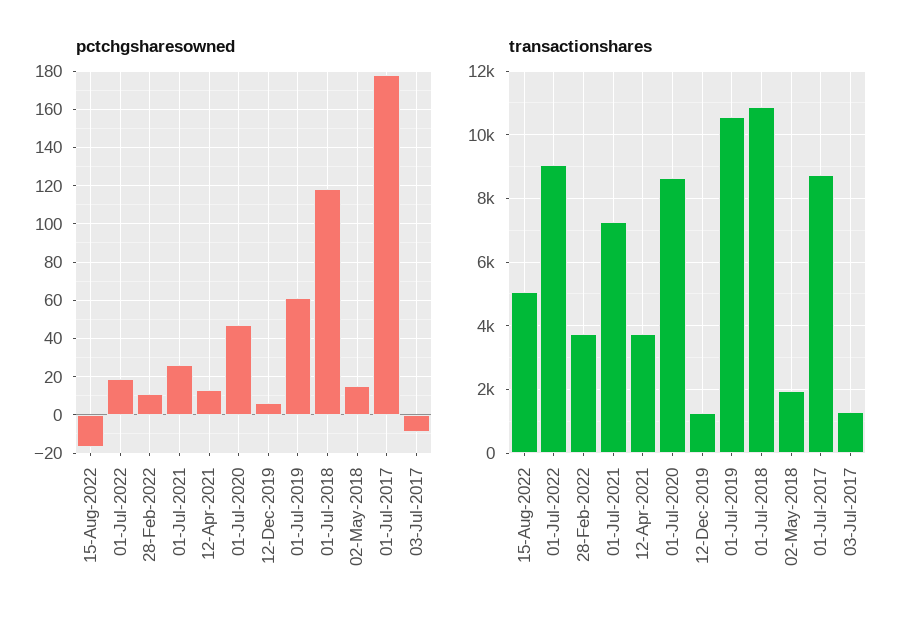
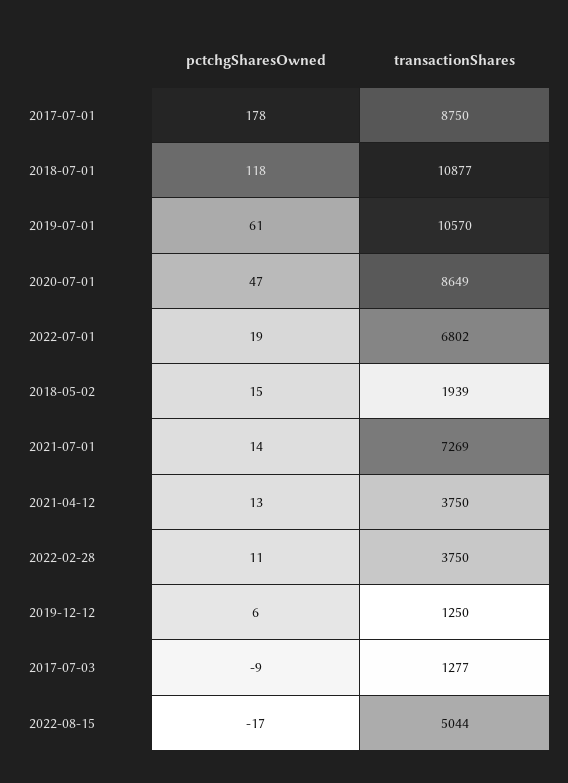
  {
    "pctchgsharesowned": {
      "15-Aug-2022": -17,
      "01-Jul-2022": 19,
      "28-Feb-2022": 11,
-     "01-Jul-2021": 25,
+     "01-Jul-2021": 14,
      "12-Apr-2021": 13,
      "01-Jul-2020": 47,
      "12-Dec-2019": 6,
      "01-Jul-2019": 61,
      "01-Jul-2018": 118,
      "02-May-2018": 15,
      "01-Jul-2017": 178,
      "03-Jul-2017": -9
    },
    "transactionshares": {
      "15-Aug-2022": 5044,
-     "01-Jul-2022": 9000,
+     "01-Jul-2022": 6802,
      "28-Feb-2022": 3750,
      "01-Jul-2021": 7269,
      "12-Apr-2021": 3750,
      "01-Jul-2020": 8649,
      "12-Dec-2019": 1250,
      "01-Jul-2019": 10570,
      "01-Jul-2018": 10877,
      "02-May-2018": 1939,
      "01-Jul-2017": 8750,
      "03-Jul-2017": 1277
    }
  }

